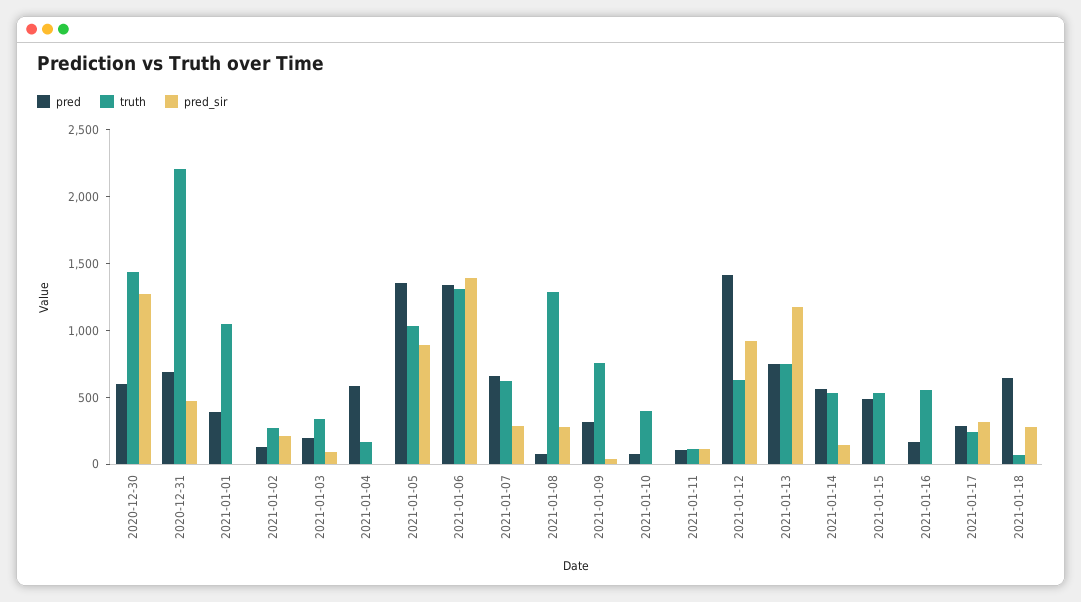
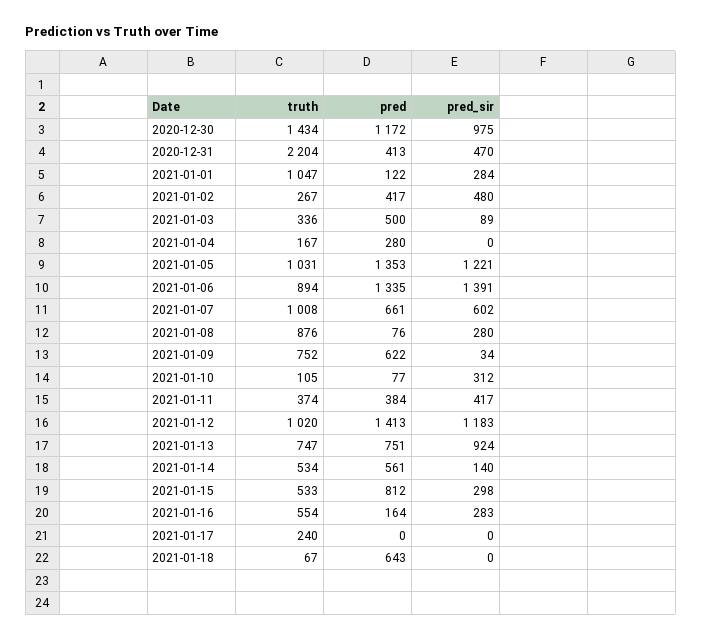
  {
    "pred": {
-     "2020-12-30": 600,
+     "2020-12-30": 1172,
-     "2020-12-31": 700,
+     "2020-12-31": 413,
-     "2021-01-01": 400,
+     "2021-01-01": 122,
-     "2021-01-02": 100,
+     "2021-01-02": 417,
-     "2021-01-03": 200,
+     "2021-01-03": 500,
-     "2021-01-04": 600,
+     "2021-01-04": 280,
      "2021-01-05": 1353,
      "2021-01-06": 1335,
      "2021-01-07": 661,
      "2021-01-08": 76,
-     "2021-01-09": 300,
+     "2021-01-09": 622,
      "2021-01-10": 77,
-     "2021-01-11": 100,
+     "2021-01-11": 384,
      "2021-01-12": 1413,
      "2021-01-13": 751,
      "2021-01-14": 561,
-     "2021-01-15": 500,
+     "2021-01-15": 812,
      "2021-01-16": 164,
-     "2021-01-17": 300,
+     "2021-01-17": 0,
      "2021-01-18": 643
    },
    "truth": {
      "2020-12-30": 1434,
      "2020-12-31": 2204,
      "2021-01-01": 1047,
      "2021-01-02": 267,
      "2021-01-03": 336,
      "2021-01-04": 167,
      "2021-01-05": 1031,
-     "2021-01-06": 1300,
+     "2021-01-06": 894,
-     "2021-01-07": 600,
+     "2021-01-07": 1008,
-     "2021-01-08": 1300,
+     "2021-01-08": 876,
      "2021-01-09": 752,
-     "2021-01-10": 400,
+     "2021-01-10": 105,
-     "2021-01-11": 100,
+     "2021-01-11": 374,
-     "2021-01-12": 600,
+     "2021-01-12": 1020,
      "2021-01-13": 747,
      "2021-01-14": 534,
      "2021-01-15": 533,
      "2021-01-16": 554,
      "2021-01-17": 240,
      "2021-01-18": 67
    },
    "pred_sir": {
-     "2020-12-30": 1300,
+     "2020-12-30": 975,
      "2020-12-31": 470,
-     "2021-01-01": 0,
+     "2021-01-01": 284,
-     "2021-01-02": 200,
+     "2021-01-02": 480,
      "2021-01-03": 89,
      "2021-01-04": 0,
-     "2021-01-05": 900,
+     "2021-01-05": 1221,
      "2021-01-06": 1391,
-     "2021-01-07": 300,
+     "2021-01-07": 602,
      "2021-01-08": 280,
      "2021-01-09": 34,
-     "2021-01-10": 0,
+     "2021-01-10": 312,
-     "2021-01-11": 100,
+     "2021-01-11": 417,
-     "2021-01-12": 900,
+     "2021-01-12": 1183,
-     "2021-01-13": 1200,
+     "2021-01-13": 924,
      "2021-01-14": 140,
-     "2021-01-15": 0,
+     "2021-01-15": 298,
-     "2021-01-16": 0,
+     "2021-01-16": 283,
-     "2021-01-17": 300,
+     "2021-01-17": 0,
-     "2021-01-18": 300
+     "2021-01-18": 0
    }
  }

